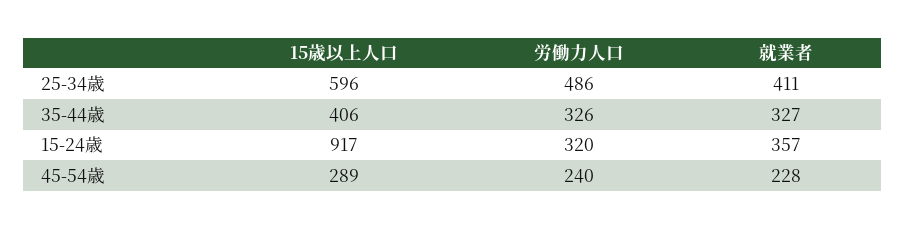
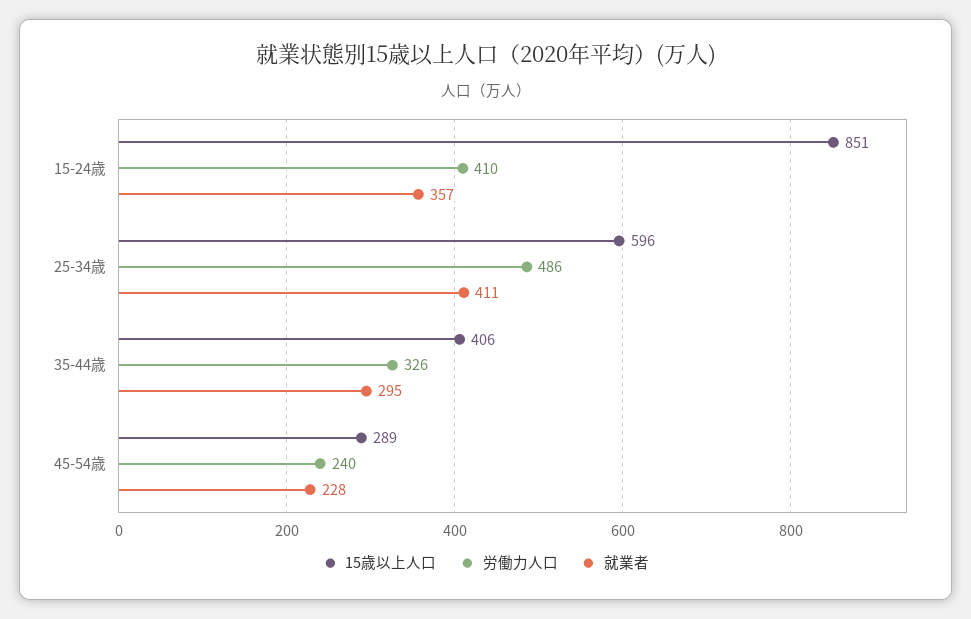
  {
    "15歳以上人口": {
      "25-34歳": 596,
      "35-44歳": 406,
-     "15-24歳": 917,
+     "15-24歳": 851,
      "45-54歳": 289
    },
    "労働力人口": {
      "25-34歳": 486,
      "35-44歳": 326,
-     "15-24歳": 320,
+     "15-24歳": 410,
      "45-54歳": 240
    },
    "就業者": {
      "25-34歳": 411,
-     "35-44歳": 327,
+     "35-44歳": 295,
      "15-24歳": 357,
      "45-54歳": 228
    }
  }

